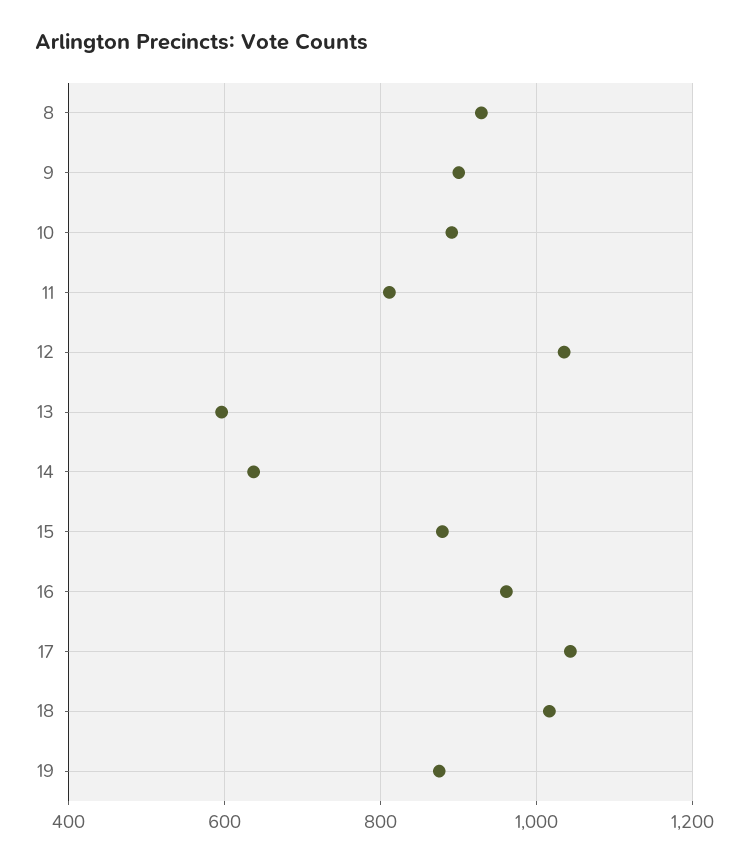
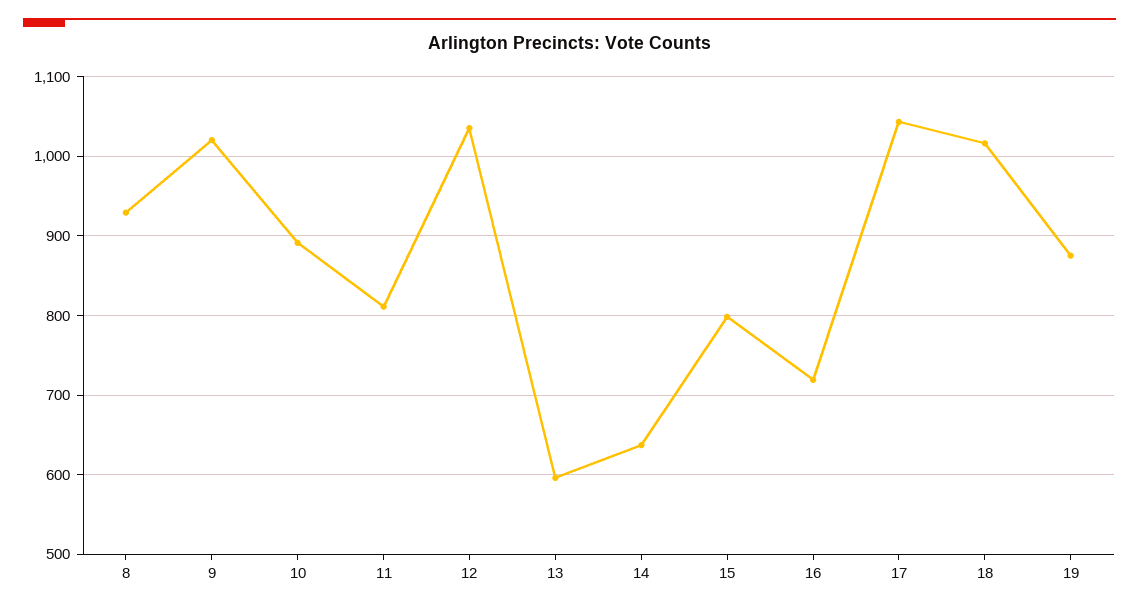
  {
    "8": 930,
-   "9": 900,
+   "9": 1020,
    "10": 890,
    "11": 810,
    "12": 1040,
    "13": 600,
    "14": 640,
-   "15": 880,
+   "15": 800,
-   "16": 960,
+   "16": 720,
    "17": 1040,
    "18": 1020,
    "19": 880
  }

